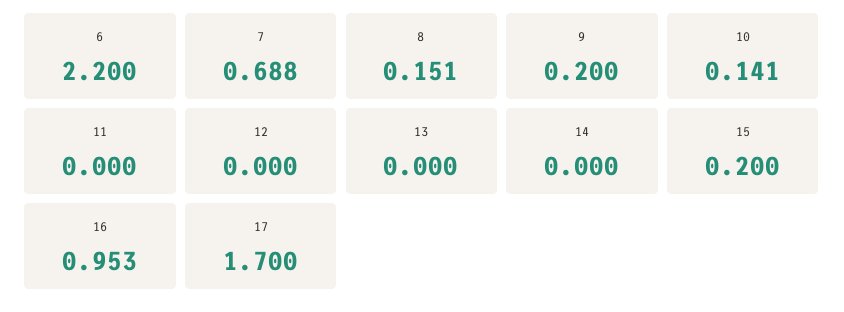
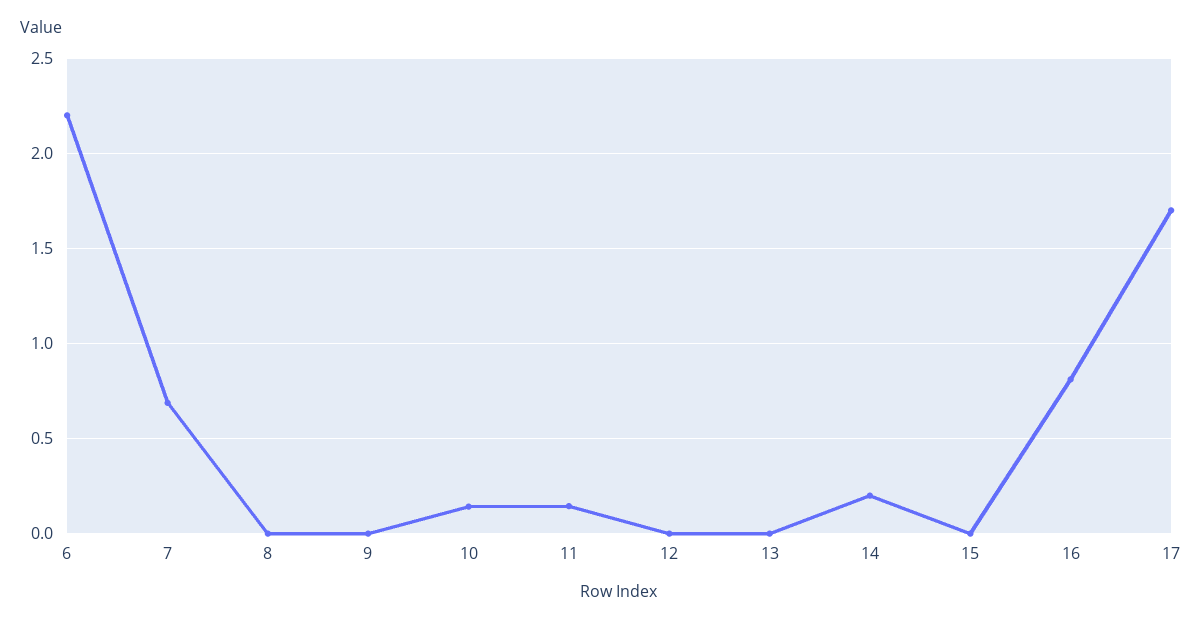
  {
    "6": 2.2,
    "7": 0.688,
-   "8": 0.151,
+   "8": 0,
-   "9": 0.2,
+   "9": 0,
    "10": 0.141,
-   "11": 0,
+   "11": 0.15,
    "12": 0,
    "13": 0,
-   "14": 0,
+   "14": 0.2,
-   "15": 0.2,
+   "15": 0,
-   "16": 0.953,
+   "16": 0.8,
    "17": 1.7
  }

